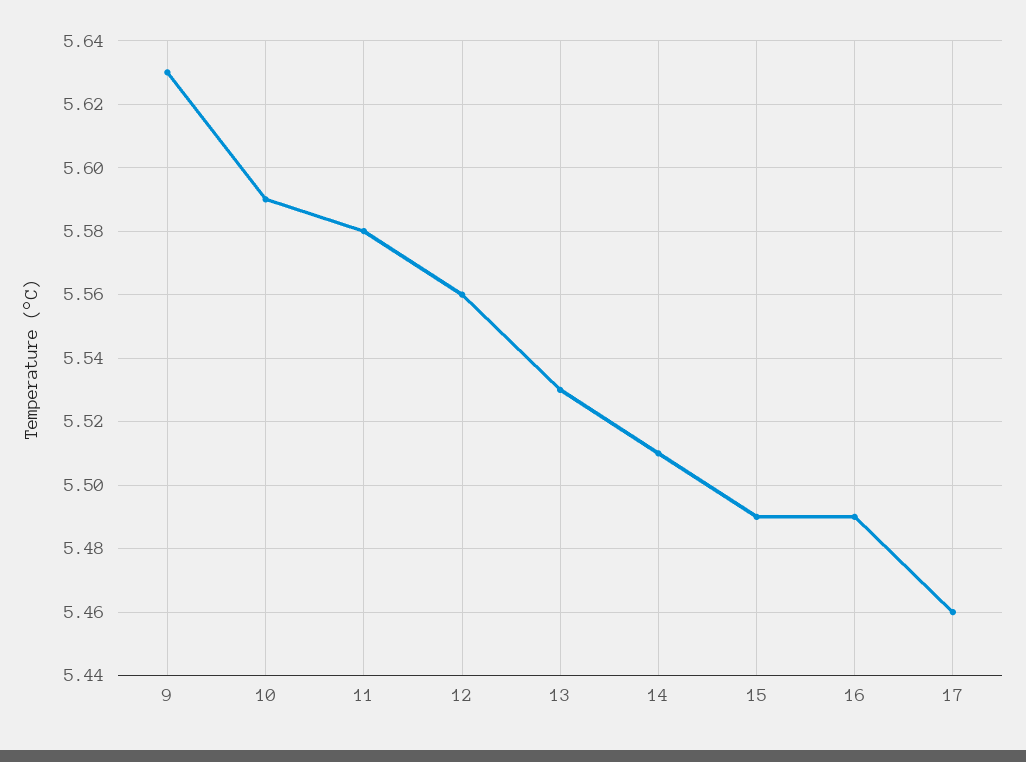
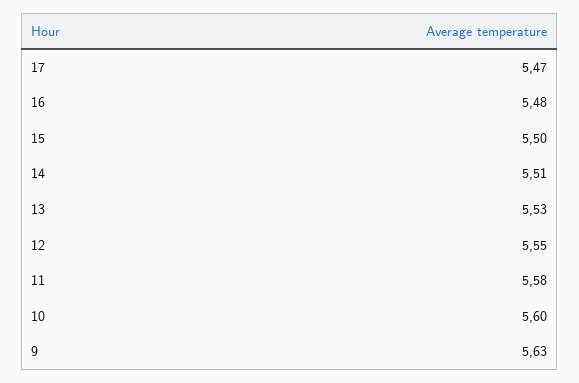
  {
    "9": 5.63,
-   "10": 5.59,
+   "10": 5.6,
    "11": 5.58,
-   "12": 5.56,
+   "12": 5.55,
    "13": 5.53,
    "14": 5.51,
-   "15": 5.49,
+   "15": 5.5,
-   "16": 5.49,
+   "16": 5.48,
-   "17": 5.46
+   "17": 5.47
  }

